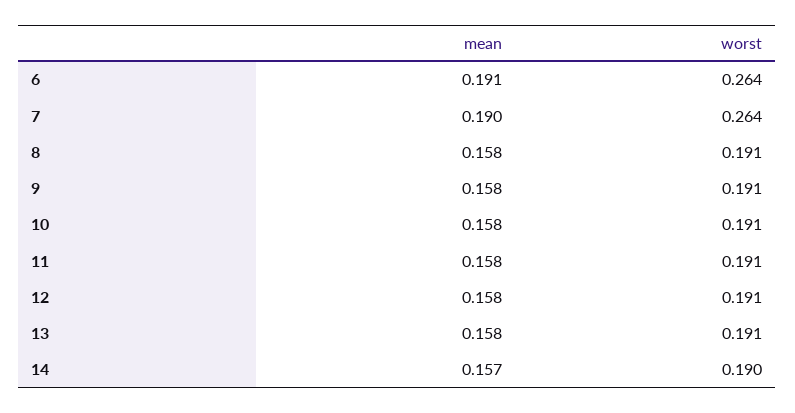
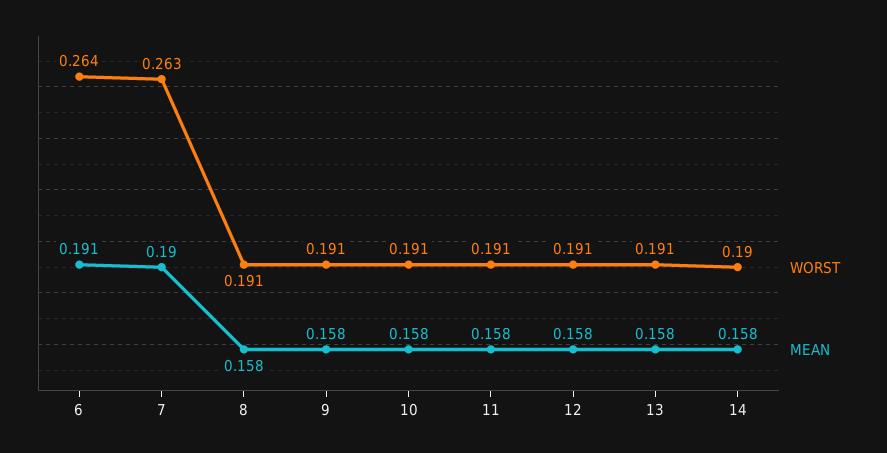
  {
    "mean": {
      "6": 0.191,
      "7": 0.19,
      "8": 0.158,
      "9": 0.158,
      "10": 0.158,
      "11": 0.158,
      "12": 0.158,
      "13": 0.158,
-     "14": 0.157
+     "14": 0.158
    },
    "worst": {
      "6": 0.264,
-     "7": 0.264,
+     "7": 0.263,
      "8": 0.191,
      "9": 0.191,
      "10": 0.191,
      "11": 0.191,
      "12": 0.191,
      "13": 0.191,
      "14": 0.19
    }
  }

